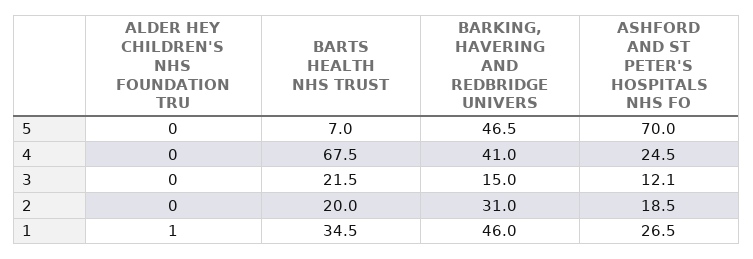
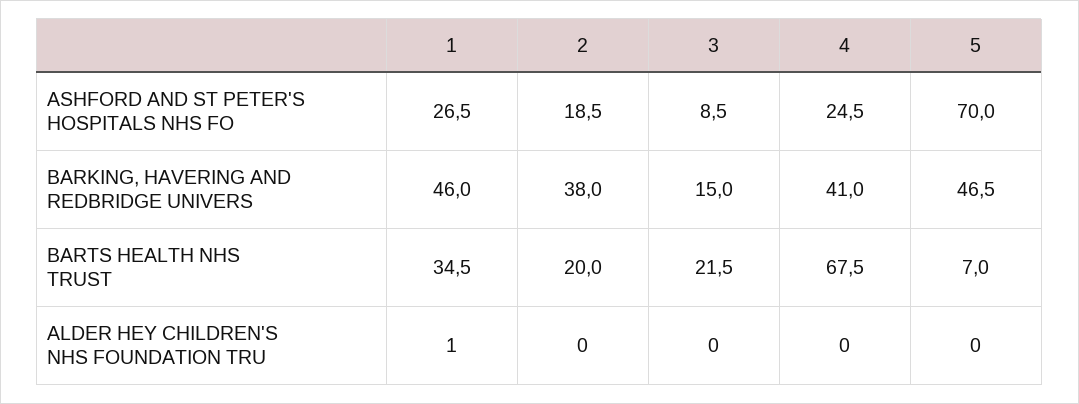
  {
    "ALDER HEY CHILDREN'S NHS FOUNDATION TRU": {
      "5": 0,
      "4": 0,
      "3": 0,
      "2": 0,
      "1": 1
    },
    "BARTS HEALTH NHS TRUST": {
      "5": 7,
      "4": 67.5,
      "3": 21.5,
      "2": 20,
      "1": 34.5
    },
    "BARKING, HAVERING AND REDBRIDGE UNIVERS": {
      "5": 46.5,
      "4": 41,
      "3": 15,
-     "2": 31,
+     "2": 38,
      "1": 46
    },
    "ASHFORD AND ST PETER'S HOSPITALS NHS FO": {
      "5": 70,
      "4": 24.5,
-     "3": 12.1,
+     "3": 8.5,
      "2": 18.5,
      "1": 26.5
    }
  }

